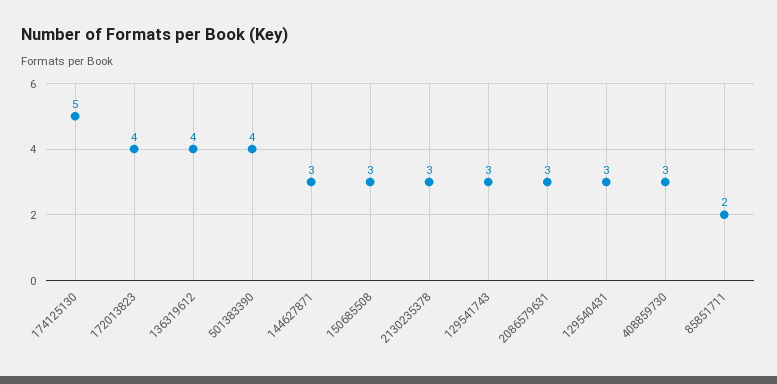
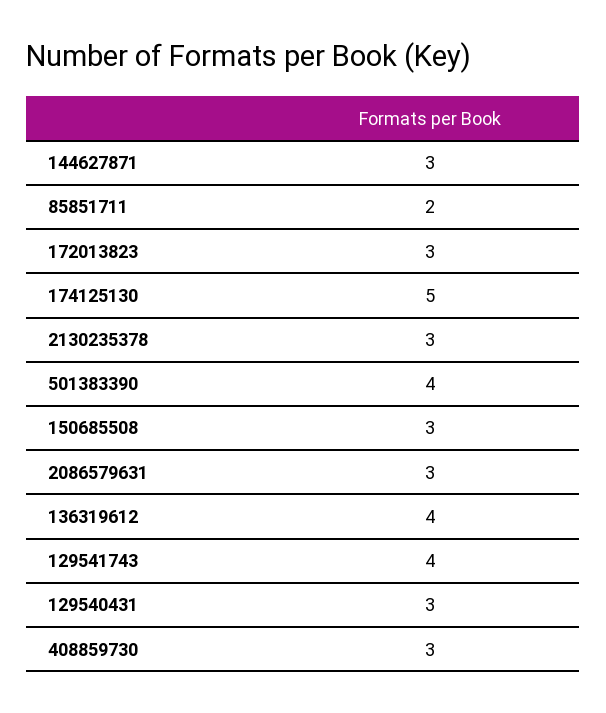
  {
    "174125130": 5,
-   "172013823": 4,
+   "172013823": 3,
    "136319612": 4,
    "501383390": 4,
    "144627871": 3,
    "150685508": 3,
    "2130235378": 3,
-   "129541743": 3,
+   "129541743": 4,
    "2086579631": 3,
    "129540431": 3,
    "408859730": 3,
    "85851711": 2
  }

